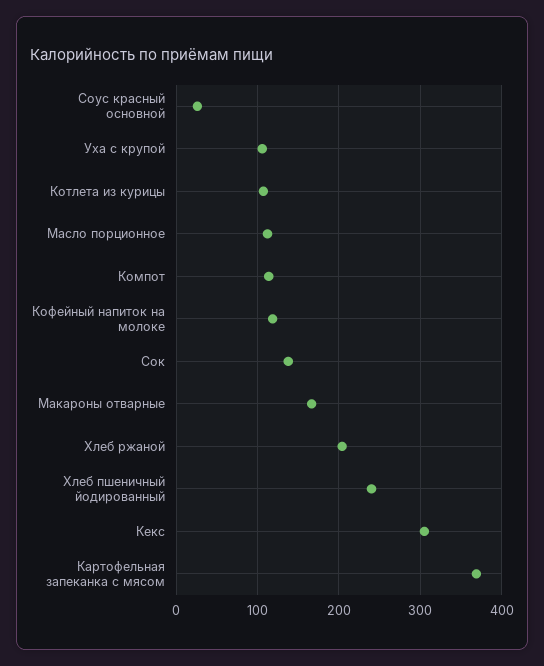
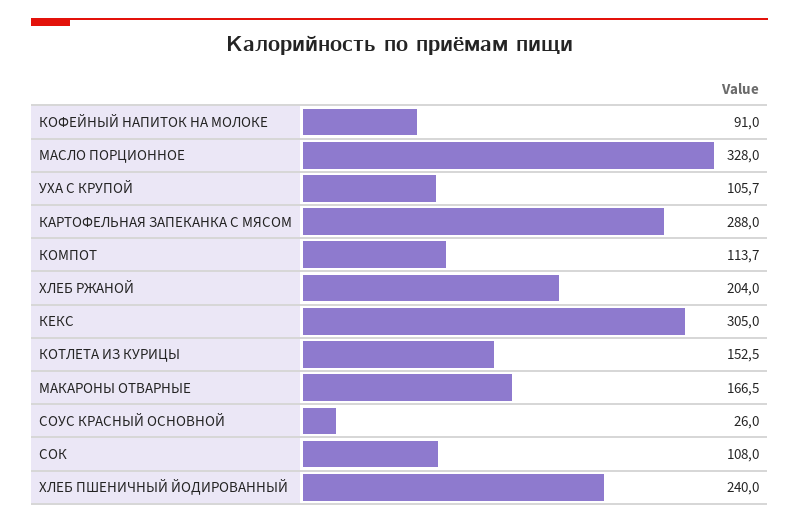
  {
    "Соус красный основной": 26,
    "Уха с крупой": 105.7,
-   "Котлета из курицы": 110,
+   "Котлета из курицы": 152.5,
-   "Масло порционное": 110,
+   "Масло порционное": 328,
    "Компот": 113.7,
-   "Кофейный напиток на молоке": 120,
+   "Кофейный напиток на молоке": 91,
-   "Сок": 140,
+   "Сок": 108,
    "Макароны отварные": 166.5,
    "Хлеб ржаной": 204,
    "Хлеб пшеничный йодированный": 240,
    "Кекс": 305,
-   "Картофельная запеканка с мясом": 370
+   "Картофельная запеканка с мясом": 288
  }

